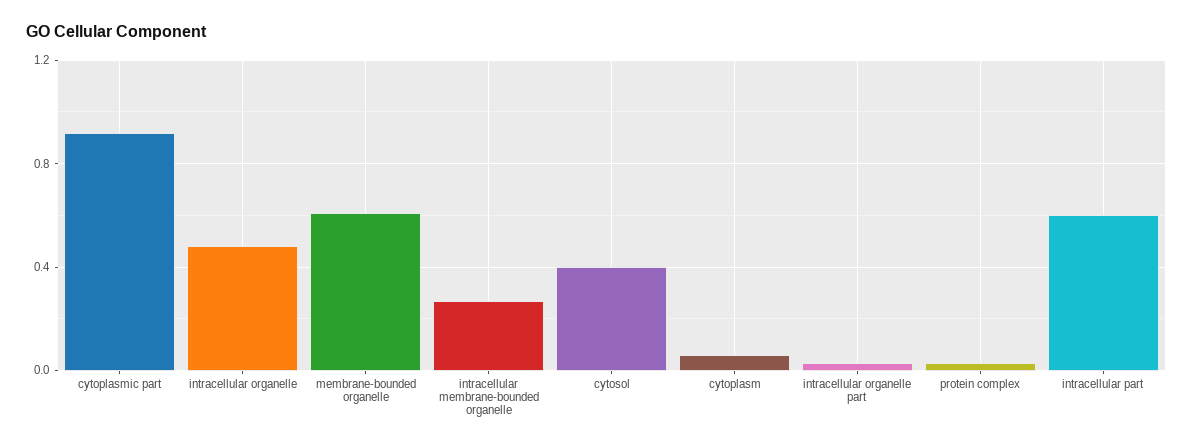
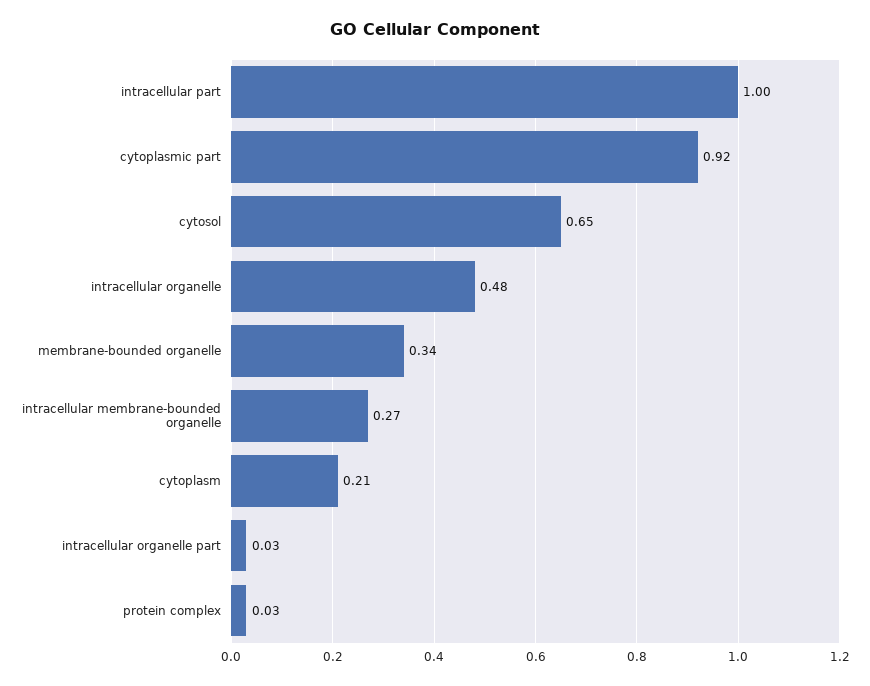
  {
    "cytoplasmic part": 0.92,
    "intracellular organelle": 0.48,
-   "membrane-bounded organelle": 0.6,
+   "membrane-bounded organelle": 0.34,
    "intracellular membrane-bounded organelle": 0.27,
-   "cytosol": 0.4,
+   "cytosol": 0.65,
-   "cytoplasm": 0.05,
+   "cytoplasm": 0.21,
    "intracellular organelle part": 0.03,
    "protein complex": 0.03,
-   "intracellular part": 0.6
+   "intracellular part": 1
  }

